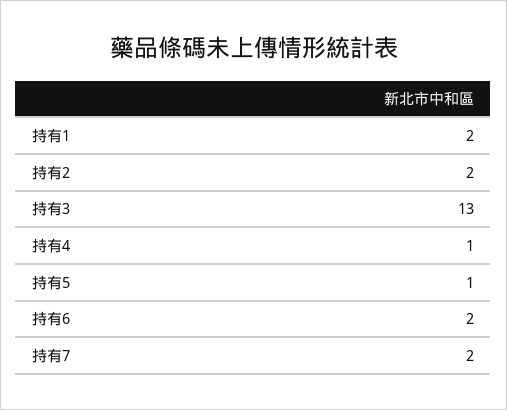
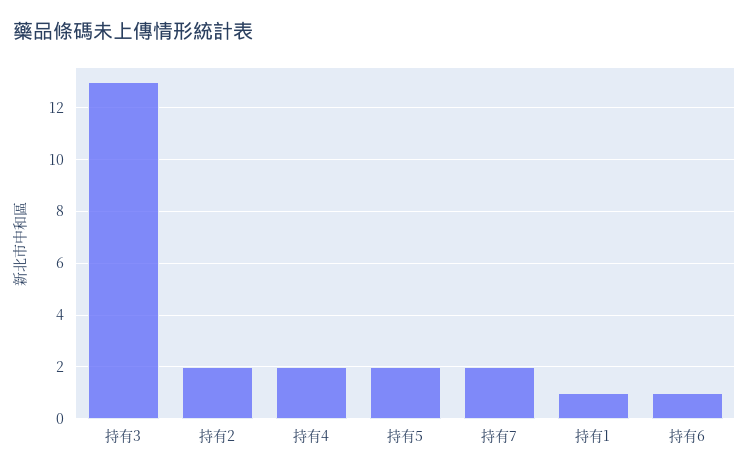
  {
-   "持有1": 2,
+   "持有1": 1,
    "持有2": 2,
    "持有3": 13,
-   "持有4": 1,
+   "持有4": 2,
-   "持有5": 1,
+   "持有5": 2,
-   "持有6": 2,
+   "持有6": 1,
    "持有7": 2
  }

